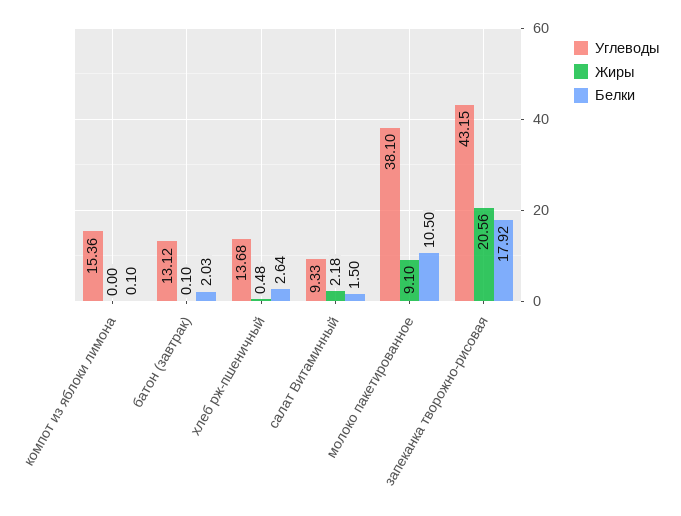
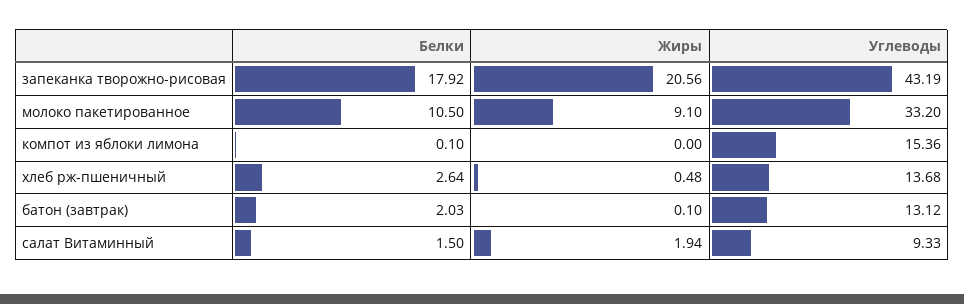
  {
    "Углеводы": {
      "компот из яблоки лимона": 15.36,
      "батон (завтрак)": 13.12,
      "хлеб рж-пшеничный": 13.68,
      "салат Витаминный": 9.33,
-     "молоко пакетированное": 38.1,
+     "молоко пакетированное": 33.2,
-     "запеканка творожно-рисовая": 43.15
+     "запеканка творожно-рисовая": 43.19
    },
    "Жиры": {
      "компот из яблоки лимона": 0,
      "батон (завтрак)": 0.1,
      "хлеб рж-пшеничный": 0.48,
-     "салат Витаминный": 2.18,
+     "салат Витаминный": 1.94,
      "молоко пакетированное": 9.1,
      "запеканка творожно-рисовая": 20.56
    },
    "Белки": {
      "компот из яблоки лимона": 0.1,
      "батон (завтрак)": 2.03,
      "хлеб рж-пшеничный": 2.64,
      "салат Витаминный": 1.5,
      "молоко пакетированное": 10.5,
      "запеканка творожно-рисовая": 17.92
    }
  }

